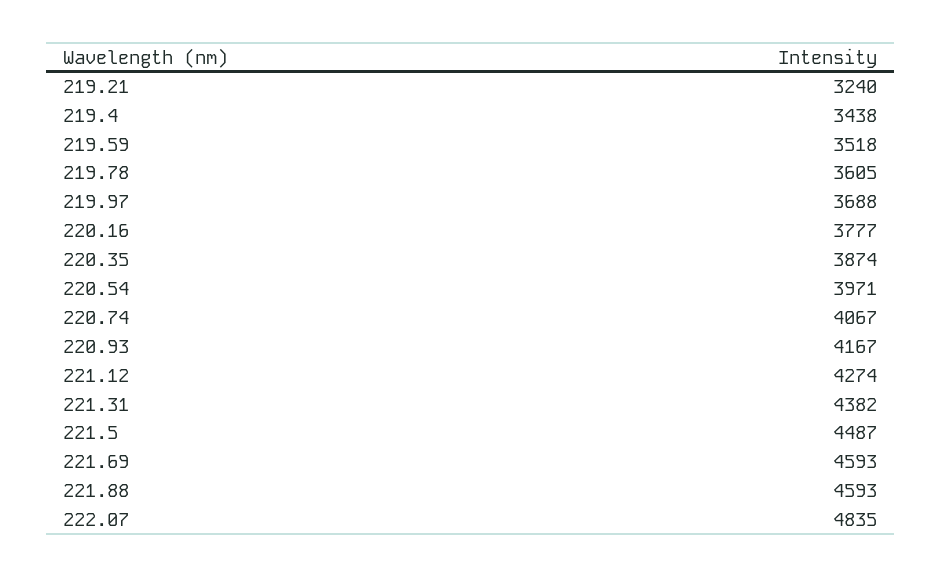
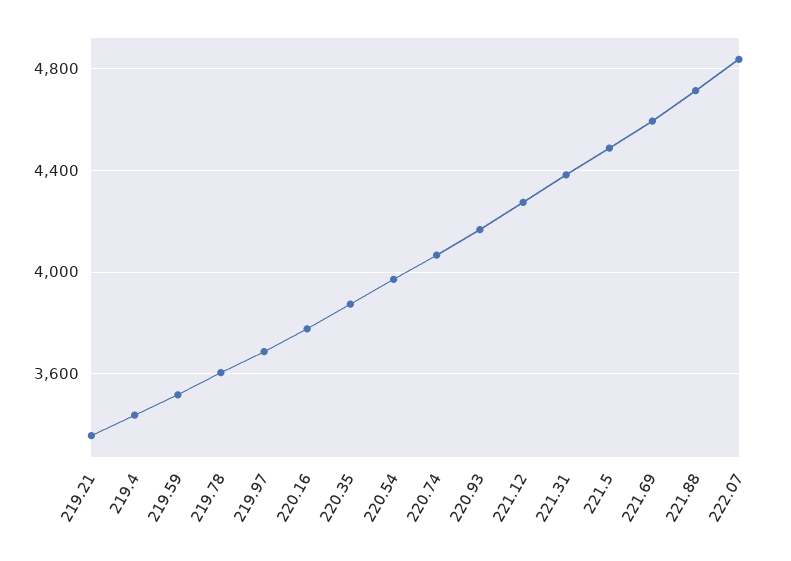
  {
-   "219.21": 3240,
+   "219.21": 3350,
    "219.4": 3438,
    "219.59": 3518,
    "219.78": 3605,
    "219.97": 3688,
    "220.16": 3777,
    "220.35": 3874,
    "220.54": 3971,
    "220.74": 4067,
    "220.93": 4167,
    "221.12": 4274,
    "221.31": 4382,
    "221.5": 4487,
    "221.69": 4593,
-   "221.88": 4593,
+   "221.88": 4700,
    "222.07": 4835
  }

